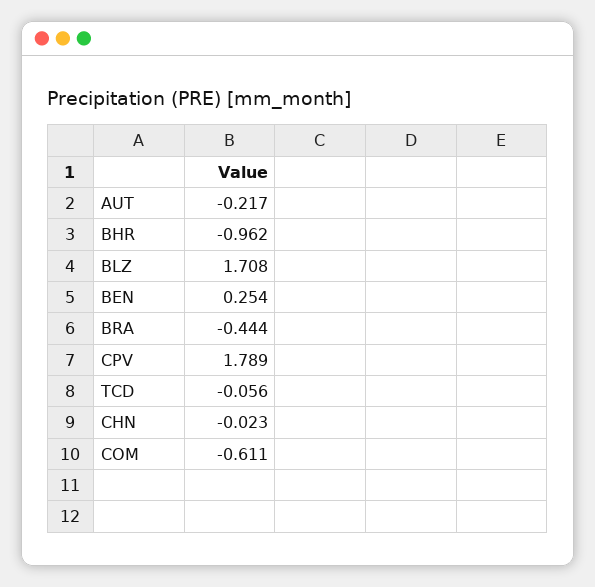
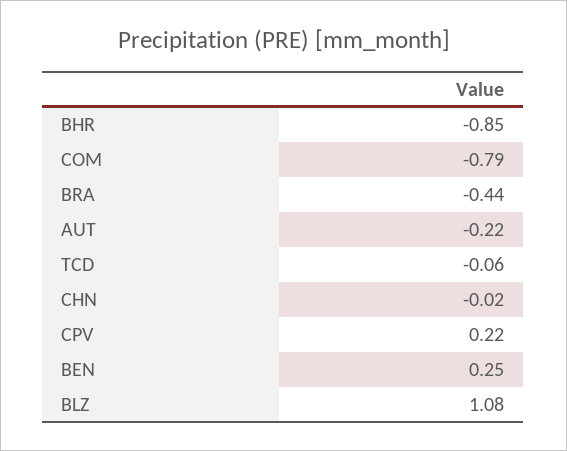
  {
    "AUT": -0.217,
-   "BHR": -0.962,
+   "BHR": -0.85,
-   "BLZ": 1.708,
+   "BLZ": 1.08,
    "BEN": 0.254,
    "BRA": -0.444,
-   "CPV": 1.789,
+   "CPV": 0.22,
    "TCD": -0.056,
    "CHN": -0.023,
-   "COM": -0.611
+   "COM": -0.79
  }

